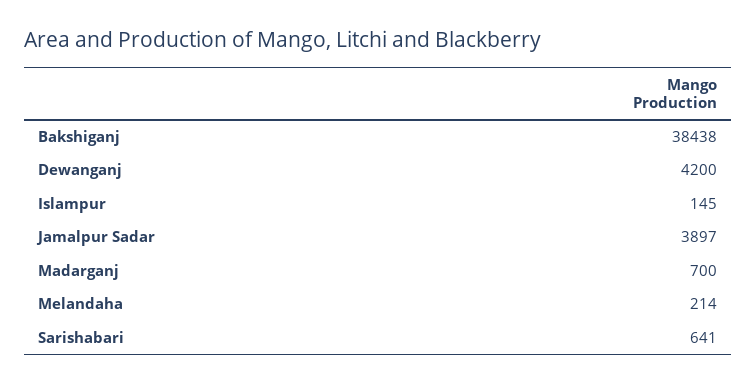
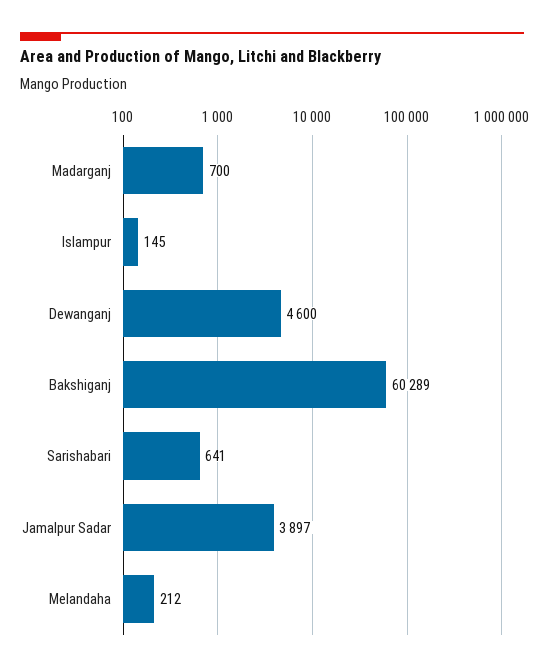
  {
-   "Bakshiganj": 38438,
+   "Bakshiganj": 60289,
-   "Dewanganj": 4200,
+   "Dewanganj": 4600,
    "Islampur": 145,
    "Jamalpur Sadar": 3897,
    "Madarganj": 700,
-   "Melandaha": 214,
+   "Melandaha": 212,
    "Sarishabari": 641
  }

